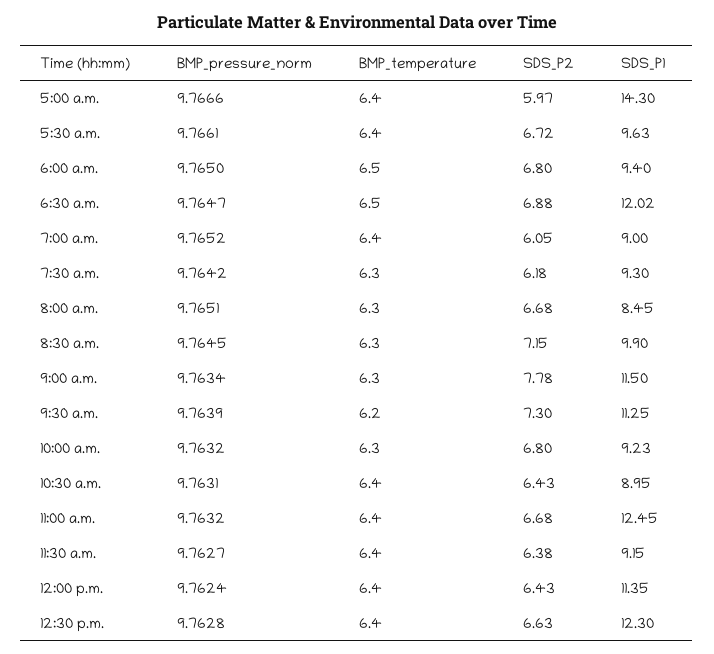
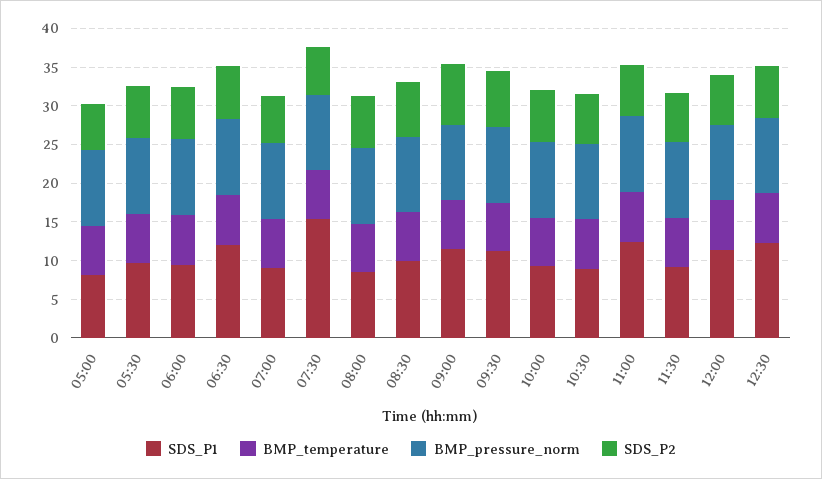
  {
    "BMP_pressure_norm": {
      "5:00 a.m.": 9.7666,
      "5:30 a.m.": 9.7661,
      "6:00 a.m.": 9.765,
      "6:30 a.m.": 9.7647,
      "7:00 a.m.": 9.7652,
      "7:30 a.m.": 9.7642,
      "8:00 a.m.": 9.7651,
      "8:30 a.m.": 9.7645,
      "9:00 a.m.": 9.7634,
      "9:30 a.m.": 9.7639,
      "10:00 a.m.": 9.7632,
      "10:30 a.m.": 9.7631,
      "11:00 a.m.": 9.7632,
      "11:30 a.m.": 9.7627,
      "12:00 p.m.": 9.7624,
      "12:30 p.m.": 9.7628
    },
    "BMP_temperature": {
      "5:00 a.m.": 6.4,
      "5:30 a.m.": 6.4,
      "6:00 a.m.": 6.5,
      "6:30 a.m.": 6.5,
      "7:00 a.m.": 6.4,
      "7:30 a.m.": 6.3,
      "8:00 a.m.": 6.3,
      "8:30 a.m.": 6.3,
      "9:00 a.m.": 6.3,
      "9:30 a.m.": 6.2,
      "10:00 a.m.": 6.3,
      "10:30 a.m.": 6.4,
      "11:00 a.m.": 6.4,
      "11:30 a.m.": 6.4,
      "12:00 p.m.": 6.4,
      "12:30 p.m.": 6.4
    },
    "SDS_P2": {
      "5:00 a.m.": 5.97,
      "5:30 a.m.": 6.72,
      "6:00 a.m.": 6.8,
      "6:30 a.m.": 6.88,
      "7:00 a.m.": 6.05,
      "7:30 a.m.": 6.18,
      "8:00 a.m.": 6.68,
      "8:30 a.m.": 7.15,
      "9:00 a.m.": 7.78,
      "9:30 a.m.": 7.3,
      "10:00 a.m.": 6.8,
      "10:30 a.m.": 6.43,
      "11:00 a.m.": 6.68,
      "11:30 a.m.": 6.38,
      "12:00 p.m.": 6.43,
      "12:30 p.m.": 6.63
    },
    "SDS_P1": {
-     "5:00 a.m.": 14.3,
+     "5:00 a.m.": 7.5,
      "5:30 a.m.": 9.63,
      "6:00 a.m.": 9.4,
      "6:30 a.m.": 12.02,
      "7:00 a.m.": 9,
-     "7:30 a.m.": 9.3,
+     "7:30 a.m.": 15,
      "8:00 a.m.": 8.45,
      "8:30 a.m.": 9.9,
      "9:00 a.m.": 11.5,
      "9:30 a.m.": 11.25,
      "10:00 a.m.": 9.23,
      "10:30 a.m.": 8.95,
      "11:00 a.m.": 12.45,
      "11:30 a.m.": 9.15,
      "12:00 p.m.": 11.35,
      "12:30 p.m.": 12.3
    }
  }

